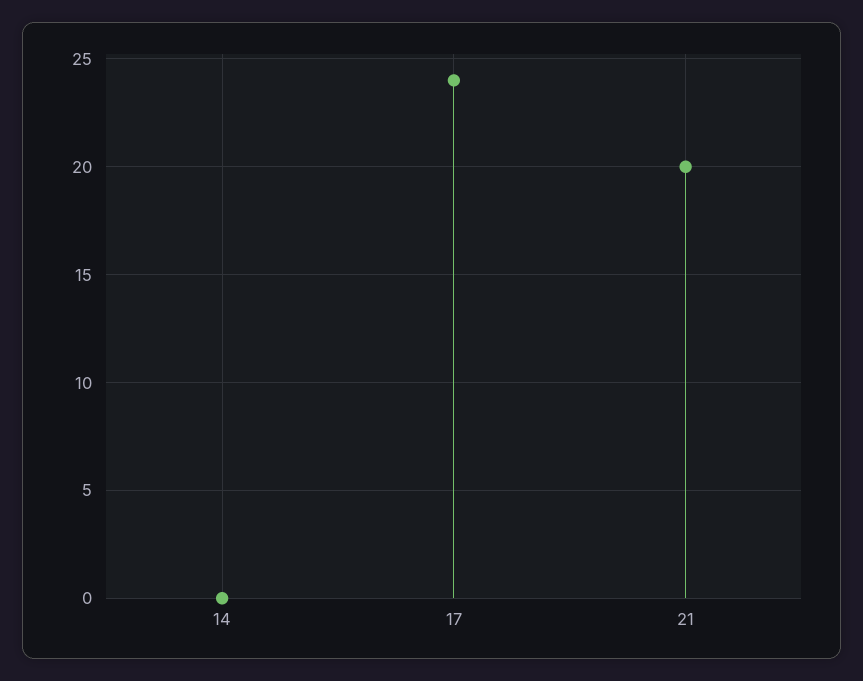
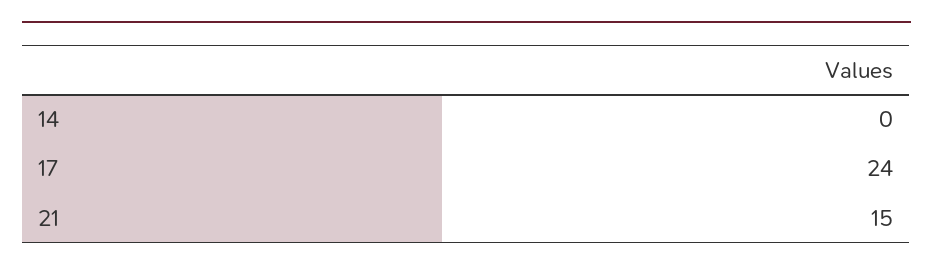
  {
    "14": 0,
    "17": 24,
-   "21": 20
+   "21": 15
  }

